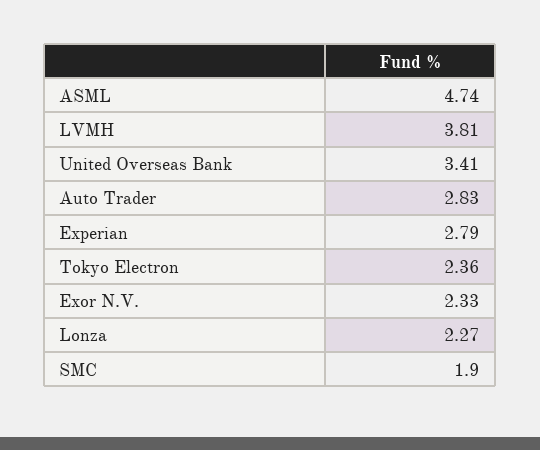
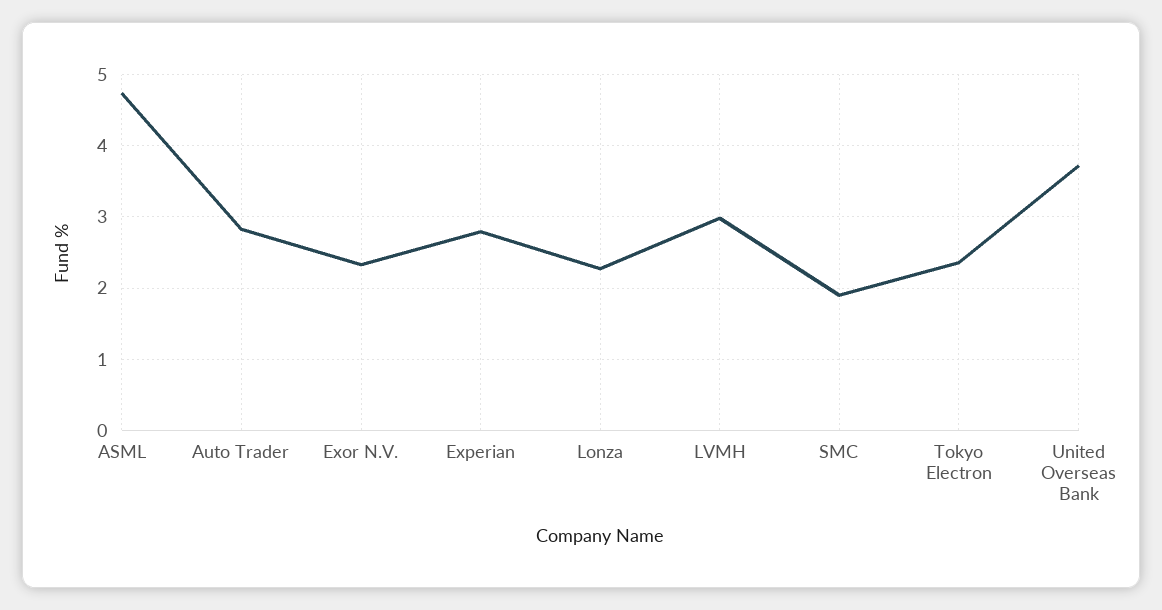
  {
    "ASML": 4.74,
-   "LVMH": 3.81,
+   "LVMH": 3,
-   "United Overseas Bank": 3.41,
+   "United Overseas Bank": 3.7,
    "Auto Trader": 2.83,
    "Experian": 2.79,
    "Tokyo Electron": 2.36,
    "Exor N.V.": 2.33,
    "Lonza": 2.27,
    "SMC": 1.9
  }

